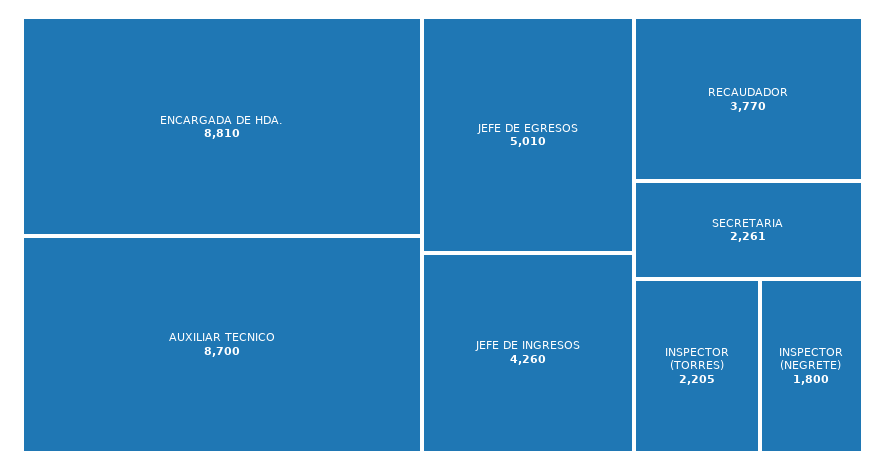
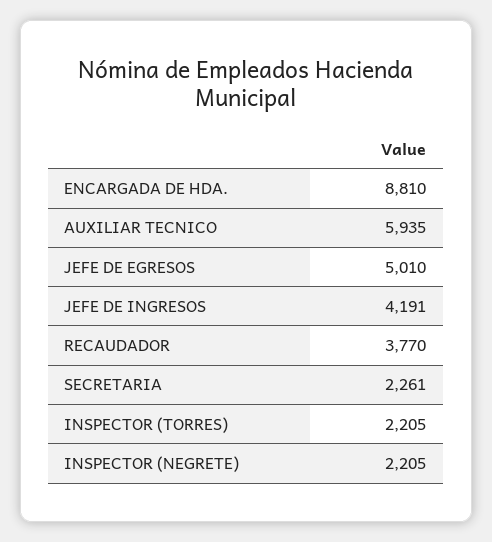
  {
    "ENCARGADA DE HDA.": 8810,
-   "AUXILIAR TECNICO": 8700,
+   "AUXILIAR TECNICO": 5935,
    "JEFE DE EGRESOS": 5010,
-   "JEFE DE INGRESOS": 4260,
+   "JEFE DE INGRESOS": 4191,
    "RECAUDADOR": 3770,
    "SECRETARIA": 2261,
    "INSPECTOR (TORRES)": 2205,
-   "INSPECTOR (NEGRETE)": 1800
+   "INSPECTOR (NEGRETE)": 2205
  }

